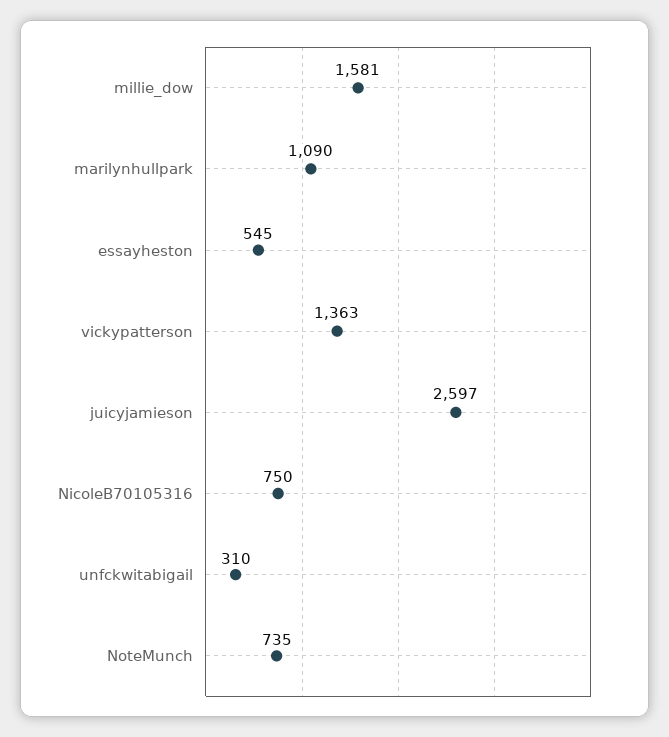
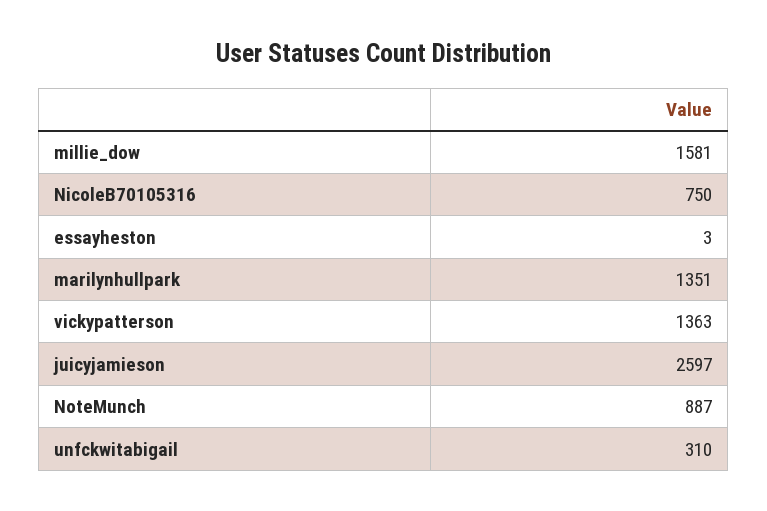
  {
    "millie_dow": 1581,
-   "marilynhullpark": 1090,
+   "marilynhullpark": 1351,
-   "essayheston": 545,
+   "essayheston": 3,
    "vickypatterson": 1363,
    "juicyjamieson": 2597,
    "NicoleB70105316": 750,
    "unfckwitabigail": 310,
-   "NoteMunch": 735
+   "NoteMunch": 887
  }

